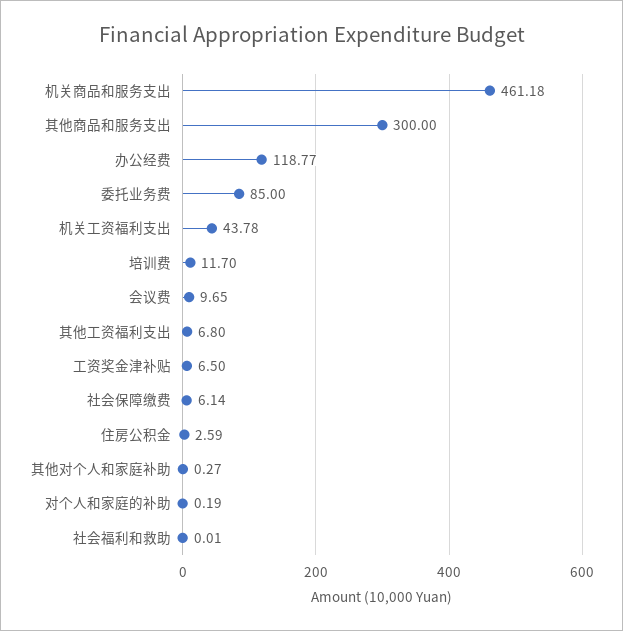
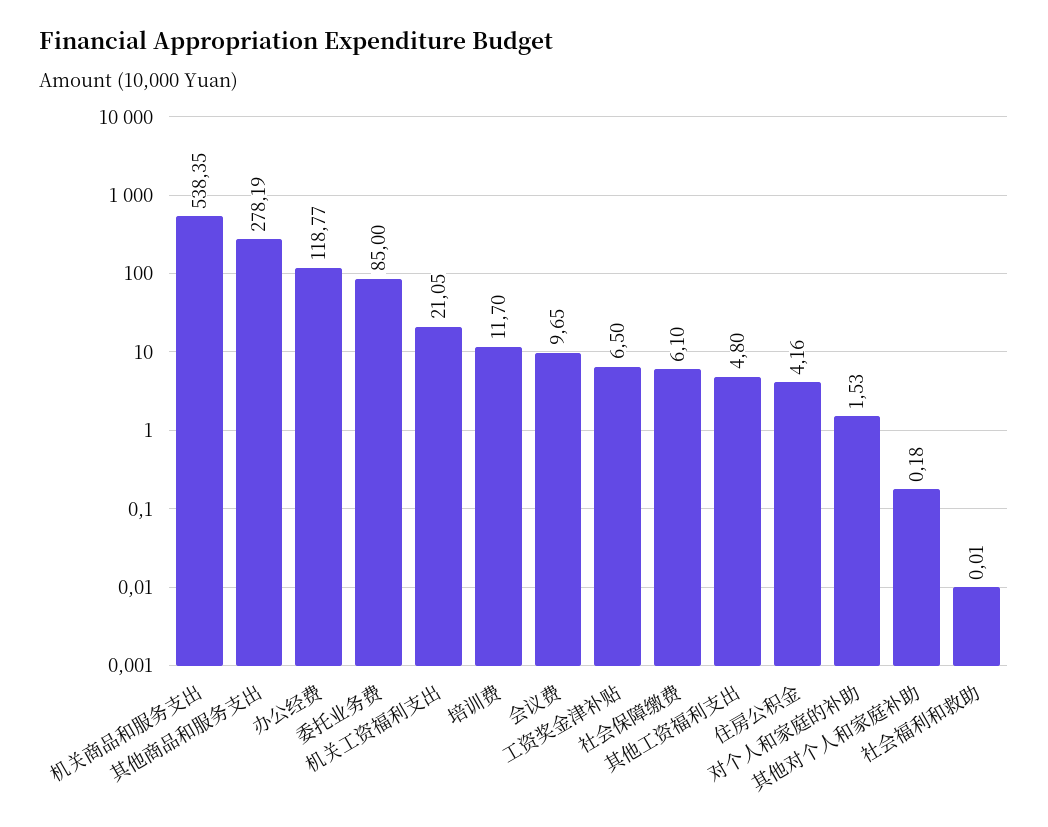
  {
-   "机关商品和服务支出": 461.18,
+   "机关商品和服务支出": 538.35,
-   "其他商品和服务支出": 300,
+   "其他商品和服务支出": 278.19,
    "办公经费": 118.77,
    "委托业务费": 85,
-   "机关工资福利支出": 43.78,
+   "机关工资福利支出": 21.05,
    "培训费": 11.7,
    "会议费": 9.65,
-   "其他工资福利支出": 6.8,
+   "其他工资福利支出": 4.8,
    "工资奖金津补贴": 6.5,
-   "社会保障缴费": 6.14,
+   "社会保障缴费": 6.1,
-   "住房公积金": 2.59,
+   "住房公积金": 4.16,
-   "其他对个人和家庭补助": 0.27,
+   "其他对个人和家庭补助": 0.18,
-   "对个人和家庭的补助": 0.19,
+   "对个人和家庭的补助": 1.53,
    "社会福利和救助": 0.01
  }

